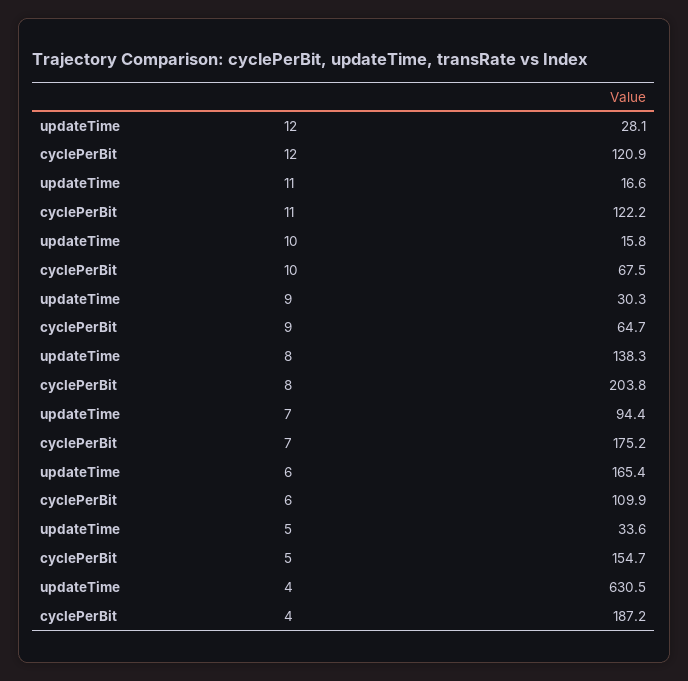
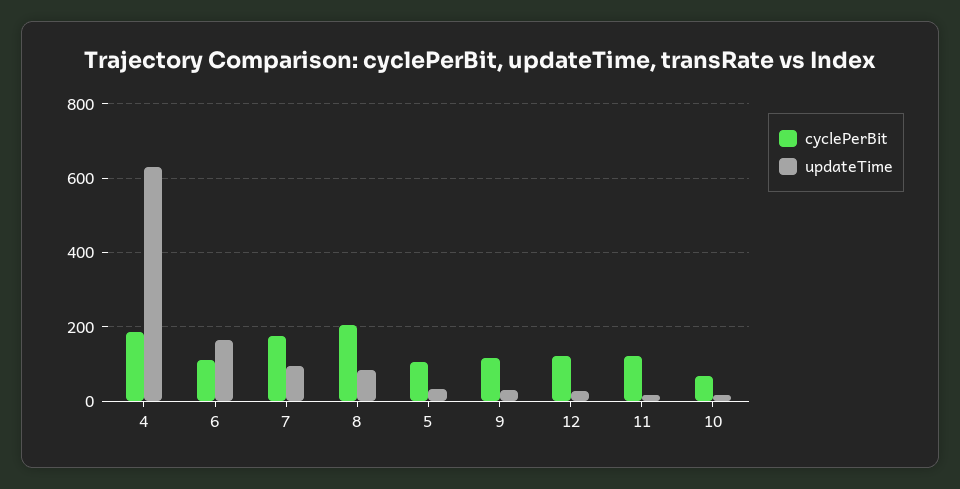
  {
    "updateTime": {
      "12": 28.1,
      "11": 16.6,
      "10": 15.8,
      "9": 30.3,
-     "8": 138.3,
+     "8": 80,
      "7": 94.4,
      "6": 165.4,
      "5": 33.6,
      "4": 630.5
    },
    "cyclePerBit": {
      "12": 120.9,
      "11": 122.2,
      "10": 67.5,
-     "9": 64.7,
+     "9": 120,
      "8": 203.8,
      "7": 175.2,
      "6": 109.9,
-     "5": 154.7,
+     "5": 100,
      "4": 187.2
    }
  }

